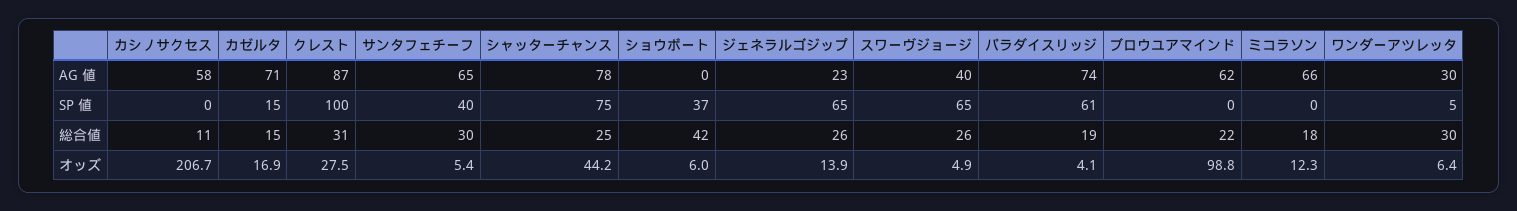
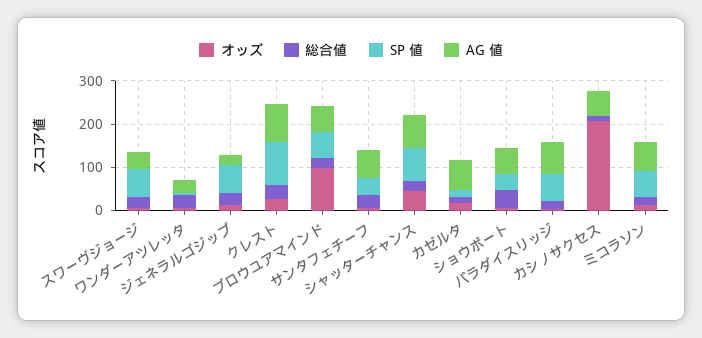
  {
    "AG 値": {
      "カシノサクセス": 58,
      "カゼルタ": 71,
      "クレスト": 87,
      "サンタフェチーフ": 65,
      "シャッターチャンス": 78,
-     "ショウボート": 0,
+     "ショウボート": 60,
      "ジェネラルゴジップ": 23,
      "スワーヴジョージ": 40,
      "パラダイスリッジ": 74,
      "ブロウユアマインド": 62,
      "ミコラソン": 66,
      "ワンダーアツレッタ": 30
    },
    "SP 値": {
      "カシノサクセス": 0,
      "カゼルタ": 15,
      "クレスト": 100,
      "サンタフェチーフ": 40,
      "シャッターチャンス": 75,
      "ショウボート": 37,
      "ジェネラルゴジップ": 65,
      "スワーヴジョージ": 65,
      "パラダイスリッジ": 61,
-     "ブロウユアマインド": 0,
+     "ブロウユアマインド": 60,
-     "ミコラソン": 0,
+     "ミコラソン": 60,
      "ワンダーアツレッタ": 5
    },
    "総合値": {
      "カシノサクセス": 11,
      "カゼルタ": 15,
      "クレスト": 31,
      "サンタフェチーフ": 30,
      "シャッターチャンス": 25,
      "ショウボート": 42,
      "ジェネラルゴジップ": 26,
      "スワーヴジョージ": 26,
      "パラダイスリッジ": 19,
      "ブロウユアマインド": 22,
      "ミコラソン": 18,
      "ワンダーアツレッタ": 30
    },
    "オッズ": {
      "カシノサクセス": 206.7,
      "カゼルタ": 16.9,
      "クレスト": 27.5,
      "サンタフェチーフ": 5.4,
      "シャッターチャンス": 44.2,
      "ショウボート": 6,
      "ジェネラルゴジップ": 13.9,
      "スワーヴジョージ": 4.9,
      "パラダイスリッジ": 4.1,
      "ブロウユアマインド": 98.8,
      "ミコラソン": 12.3,
      "ワンダーアツレッタ": 6.4
    }
  }

